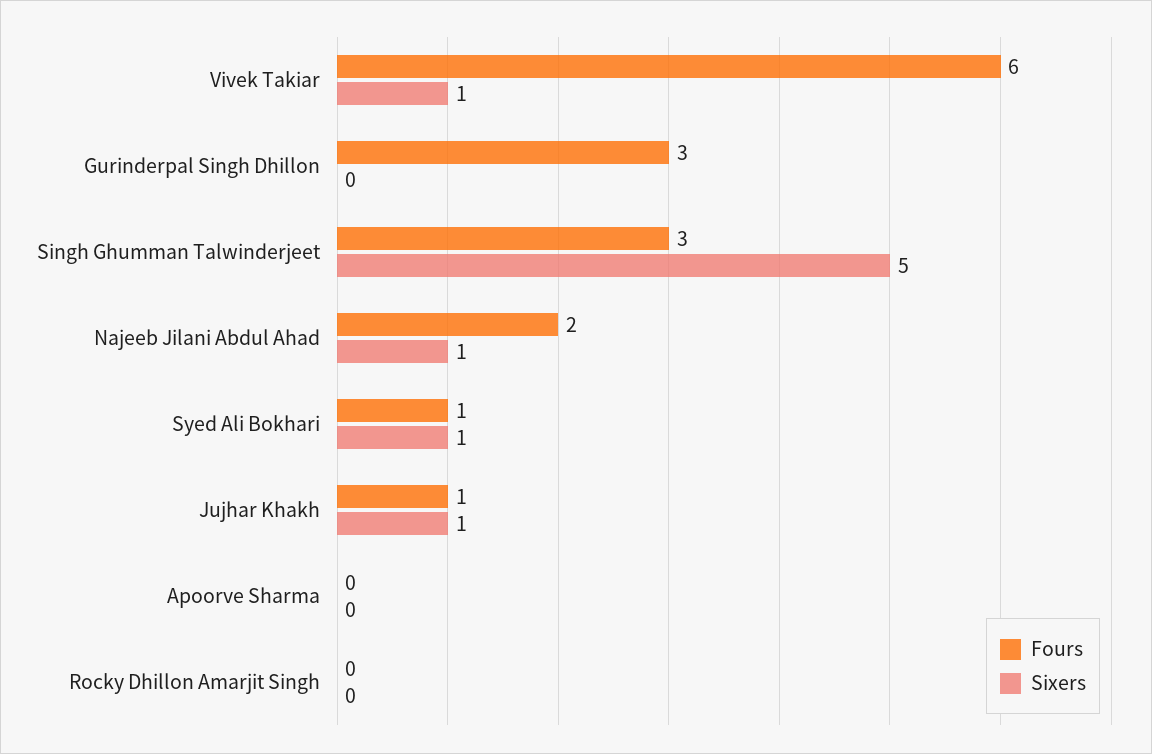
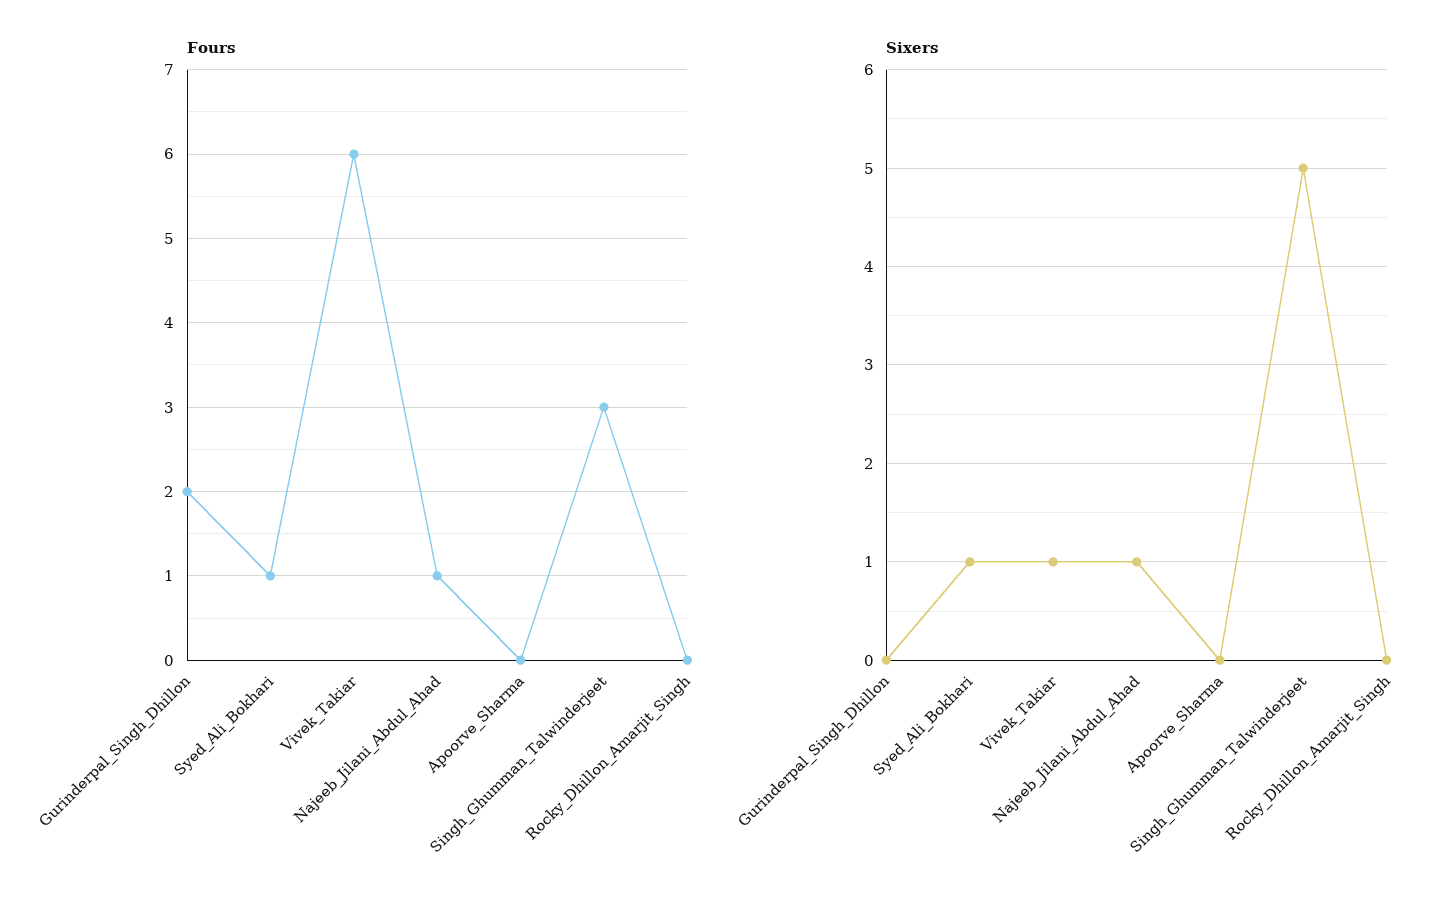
  {
    "Fours": {
      "Vivek Takiar": 6,
-     "Gurinderpal Singh Dhillon": 3,
+     "Gurinderpal Singh Dhillon": 2,
      "Singh Ghumman Talwinderjeet": 3,
-     "Najeeb Jilani Abdul Ahad": 2,
+     "Najeeb Jilani Abdul Ahad": 1,
      "Syed Ali Bokhari": 1,
-     "Jujhar Khakh": 1,
      "Apoorve Sharma": 0,
      "Rocky Dhillon Amarjit Singh": 0
    },
    "Sixers": {
      "Vivek Takiar": 1,
      "Gurinderpal Singh Dhillon": 0,
      "Singh Ghumman Talwinderjeet": 5,
      "Najeeb Jilani Abdul Ahad": 1,
      "Syed Ali Bokhari": 1,
-     "Jujhar Khakh": 1,
      "Apoorve Sharma": 0,
      "Rocky Dhillon Amarjit Singh": 0
    }
  }

